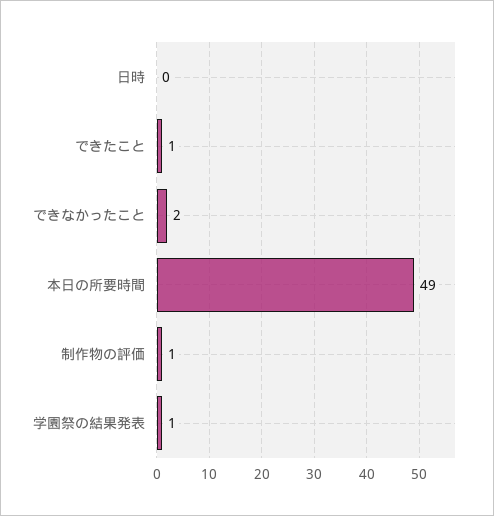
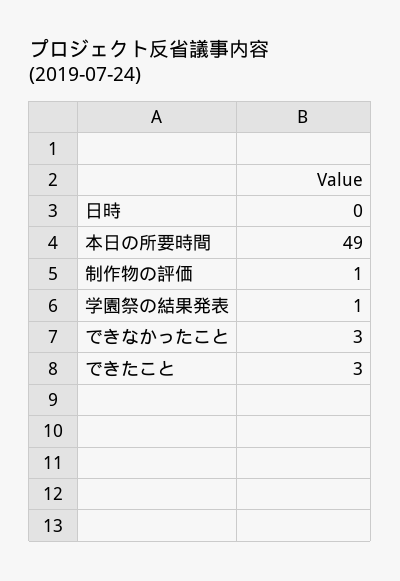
  {
    "日時": 0,
-   "できたこと": 1,
+   "できたこと": 3,
-   "できなかったこと": 2,
+   "できなかったこと": 3,
    "本日の所要時間": 49,
    "制作物の評価": 1,
    "学園祭の結果発表": 1
  }

